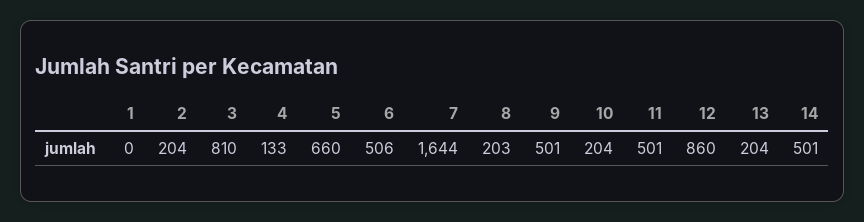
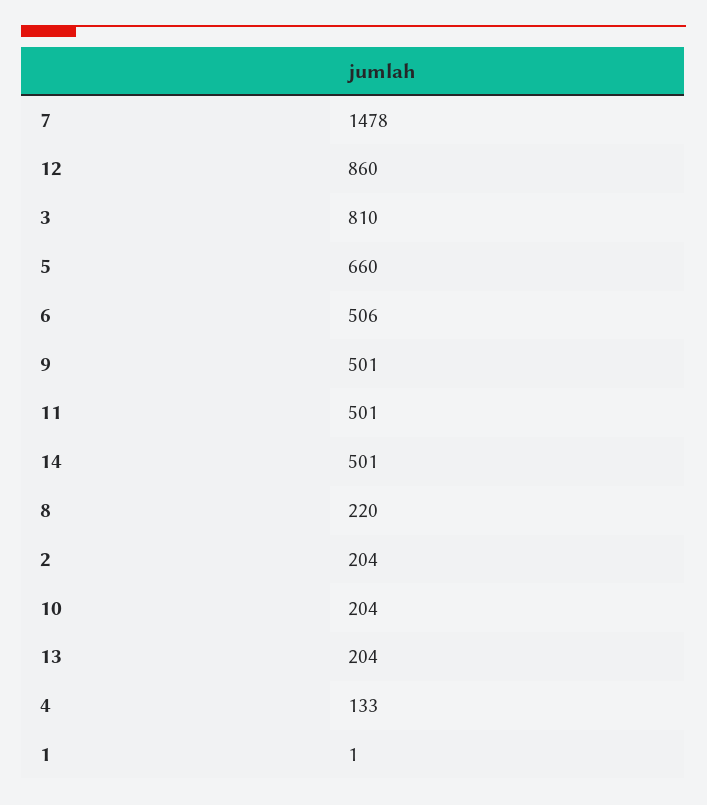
  {
-   "1": 0,
+   "1": 1,
    "2": 204,
    "3": 810,
    "4": 133,
    "5": 660,
    "6": 506,
-   "7": 1644,
+   "7": 1478,
-   "8": 203,
+   "8": 220,
    "9": 501,
    "10": 204,
    "11": 501,
    "12": 860,
    "13": 204,
    "14": 501
  }

